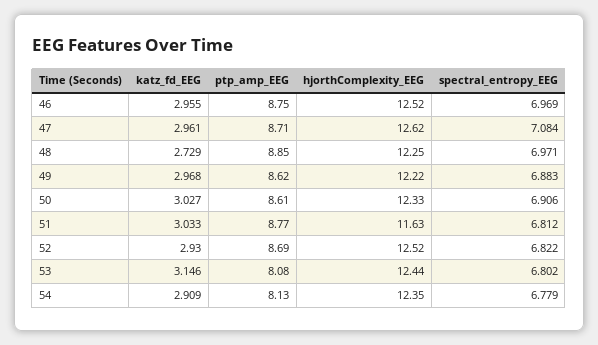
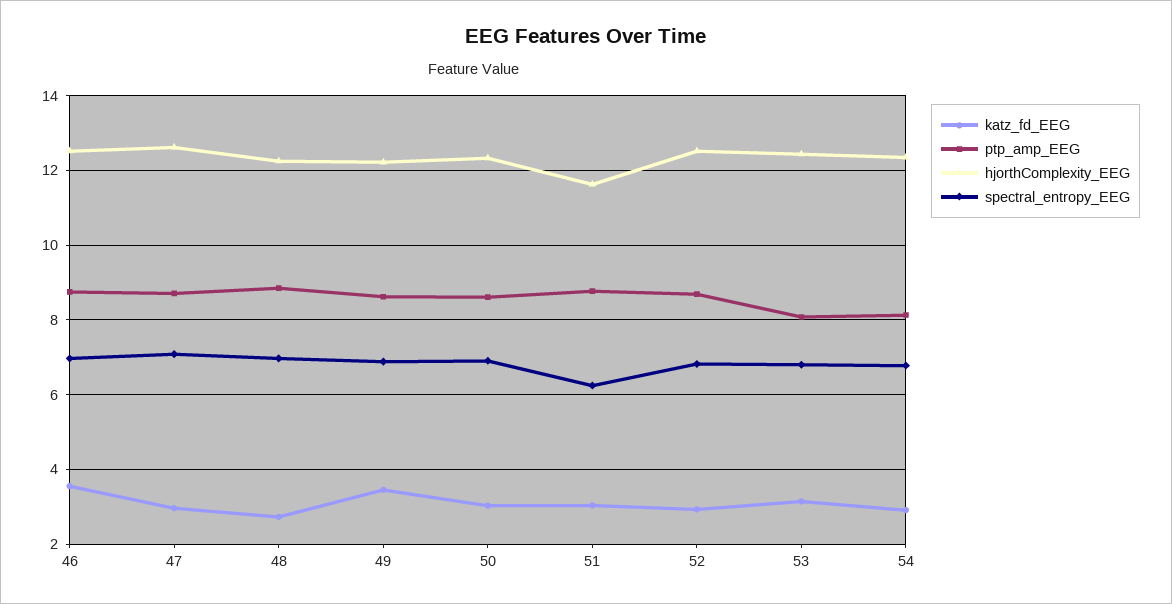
  {
    "katz_fd_EEG": {
-     "46": 2.955,
+     "46": 3.6,
      "47": 2.961,
      "48": 2.729,
-     "49": 2.968,
+     "49": 3.4,
      "50": 3.027,
      "51": 3.033,
      "52": 2.93,
      "53": 3.146,
      "54": 2.909
    },
    "ptp_amp_EEG": {
      "46": 8.75,
      "47": 8.71,
      "48": 8.85,
      "49": 8.62,
      "50": 8.61,
      "51": 8.77,
      "52": 8.69,
      "53": 8.08,
      "54": 8.13
    },
    "hjorthComplexity_EEG": {
      "46": 12.52,
      "47": 12.62,
      "48": 12.25,
      "49": 12.22,
      "50": 12.33,
      "51": 11.63,
      "52": 12.52,
      "53": 12.44,
      "54": 12.35
    },
    "spectral_entropy_EEG": {
      "46": 6.969,
      "47": 7.084,
      "48": 6.971,
      "49": 6.883,
      "50": 6.906,
-     "51": 6.812,
+     "51": 6.2,
      "52": 6.822,
      "53": 6.802,
      "54": 6.779
    }
  }

